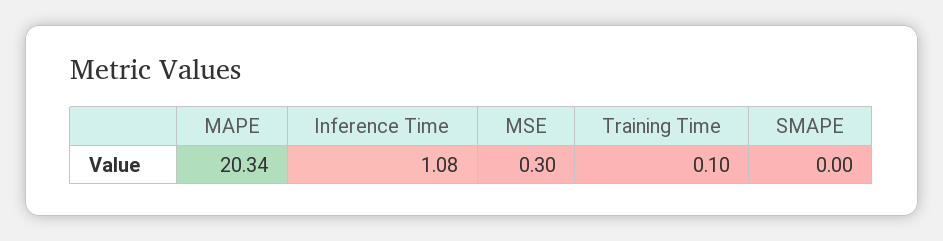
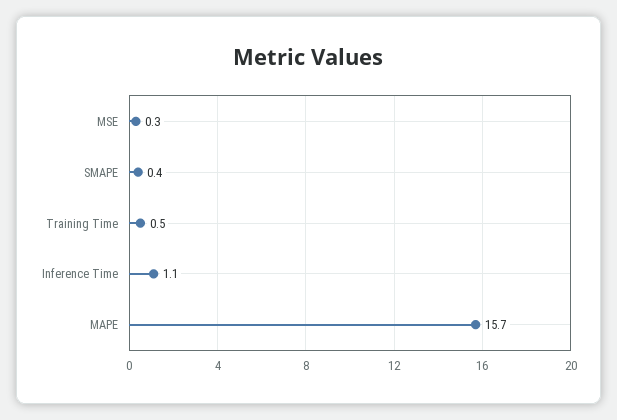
  {
-   "MAPE": 20.34,
+   "MAPE": 15.7,
    "Inference Time": 1.08,
    "MSE": 0.3,
-   "Training Time": 0.1,
+   "Training Time": 0.5,
-   "SMAPE": 0
+   "SMAPE": 0.4
  }

